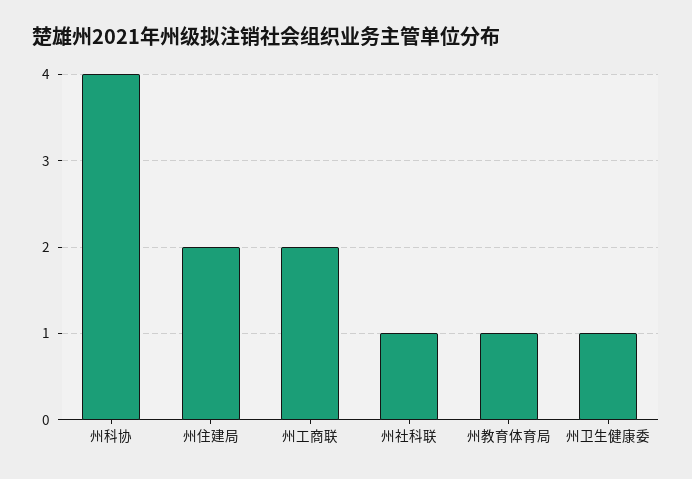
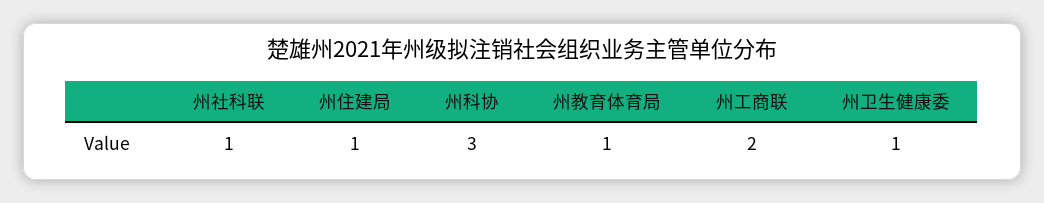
  {
-   "州科协": 4,
+   "州科协": 3,
-   "州住建局": 2,
+   "州住建局": 1,
    "州工商联": 2,
    "州社科联": 1,
    "州教育体育局": 1,
    "州卫生健康委": 1
  }

